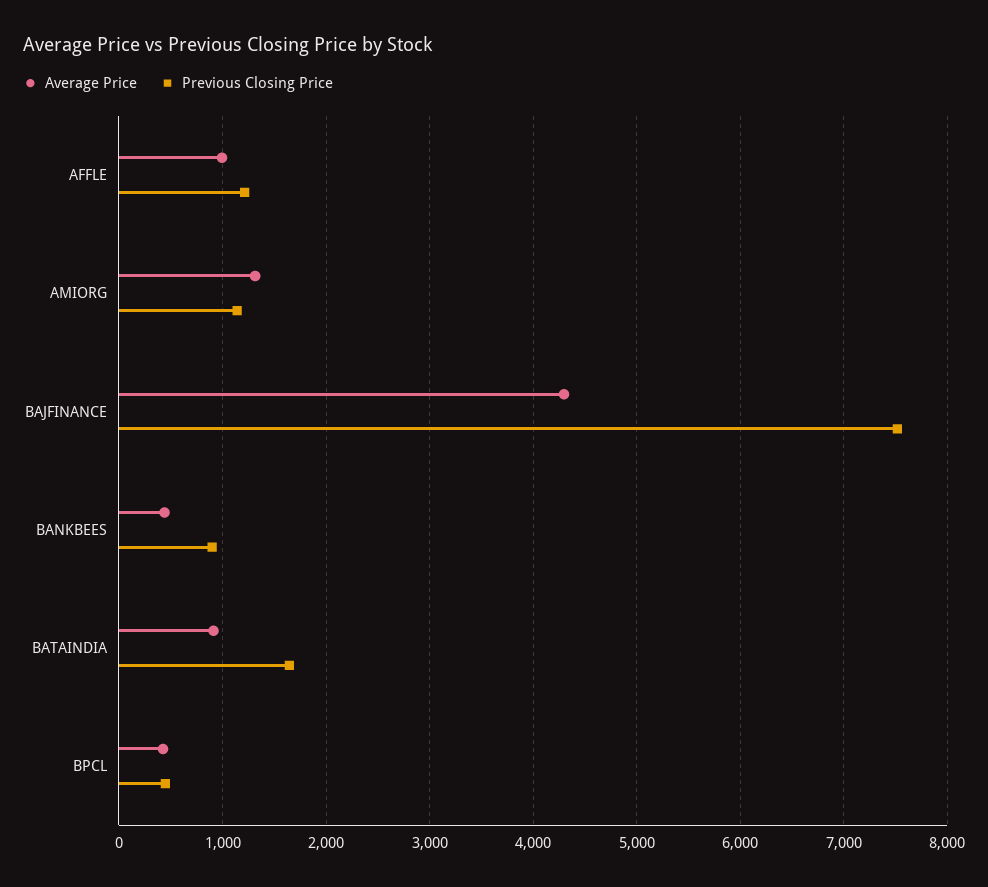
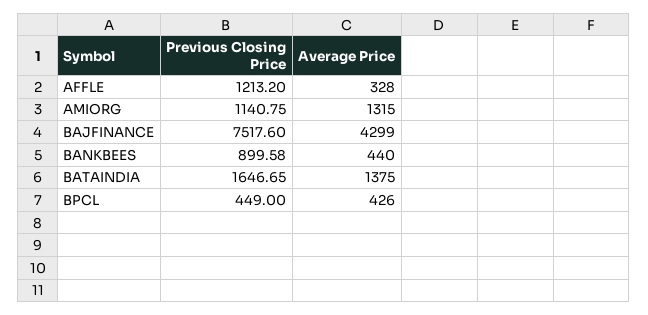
  {
    "Average Price": {
-     "AFFLE": 1000,
+     "AFFLE": 328,
      "AMIORG": 1315,
      "BAJFINANCE": 4299,
      "BANKBEES": 440,
-     "BATAINDIA": 900,
+     "BATAINDIA": 1375,
      "BPCL": 426
    },
    "Previous Closing Price": {
      "AFFLE": 1213.2,
      "AMIORG": 1140.75,
      "BAJFINANCE": 7517.6,
      "BANKBEES": 899.58,
      "BATAINDIA": 1646.65,
      "BPCL": 449
    }
  }

